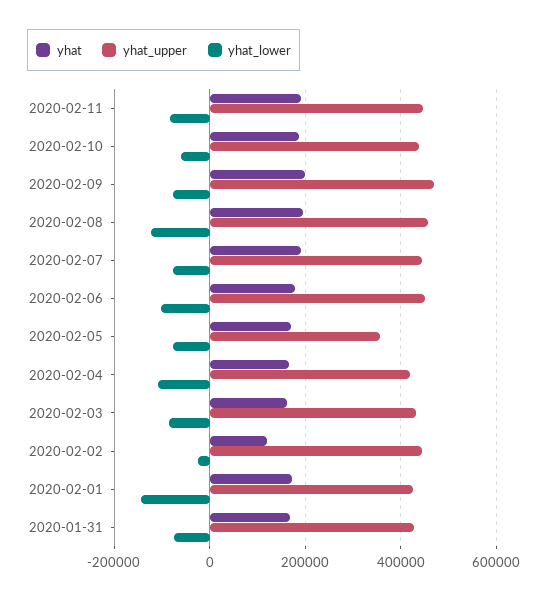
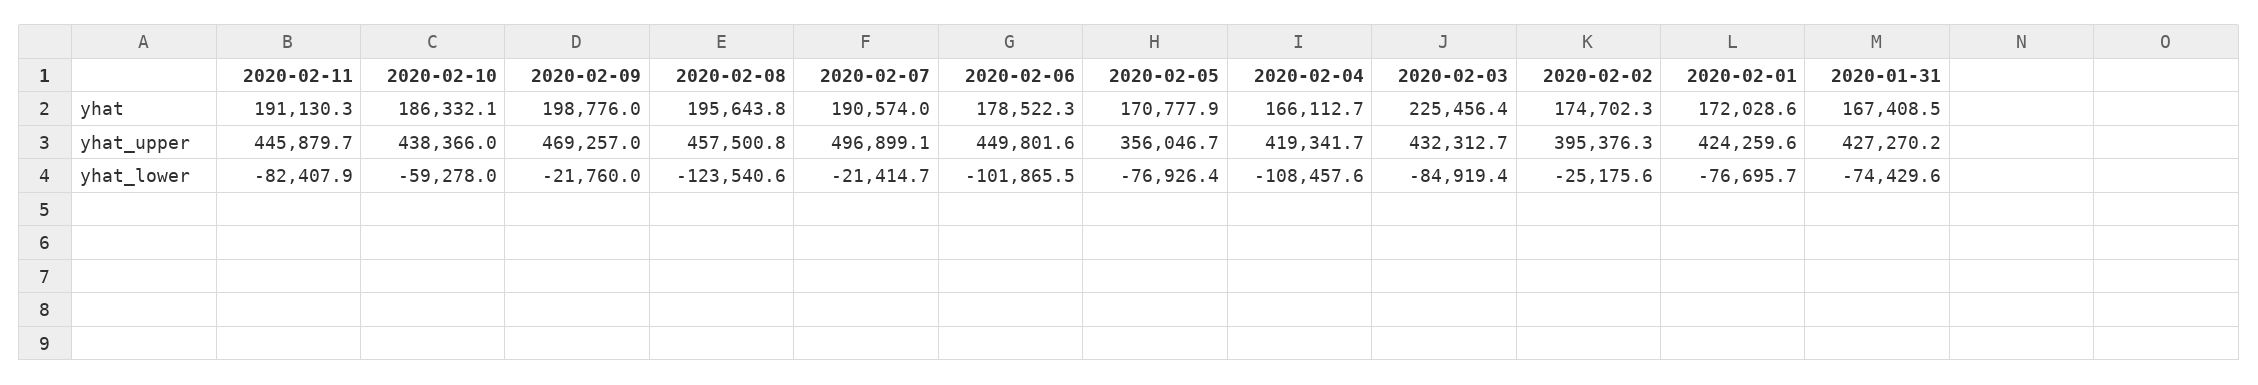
  {
    "yhat": {
      "2020-02-11": 191130.3,
      "2020-02-10": 186332.1,
      "2020-02-09": 198776,
      "2020-02-08": 195643.8,
      "2020-02-07": 190574,
      "2020-02-06": 178522.3,
      "2020-02-05": 170777.9,
      "2020-02-04": 166112.7,
-     "2020-02-03": 160000,
+     "2020-02-03": 225456.4,
-     "2020-02-02": 120000,
+     "2020-02-02": 174702.3,
      "2020-02-01": 172028.6,
      "2020-01-31": 167408.5
    },
    "yhat_upper": {
      "2020-02-11": 445879.7,
      "2020-02-10": 438366,
      "2020-02-09": 469257,
      "2020-02-08": 457500.8,
-     "2020-02-07": 440000,
+     "2020-02-07": 496899.1,
      "2020-02-06": 449801.6,
      "2020-02-05": 356046.7,
      "2020-02-04": 419341.7,
      "2020-02-03": 432312.7,
-     "2020-02-02": 440000,
+     "2020-02-02": 395376.3,
      "2020-02-01": 424259.6,
      "2020-01-31": 427270.2
    },
    "yhat_lower": {
      "2020-02-11": -82407.9,
      "2020-02-10": -59278,
-     "2020-02-09": -80000,
+     "2020-02-09": -21760,
      "2020-02-08": -123540.6,
-     "2020-02-07": -80000,
+     "2020-02-07": -21414.7,
      "2020-02-06": -101865.5,
      "2020-02-05": -76926.4,
      "2020-02-04": -108457.6,
      "2020-02-03": -84919.4,
      "2020-02-02": -25175.6,
-     "2020-02-01": -140000,
+     "2020-02-01": -76695.7,
      "2020-01-31": -74429.6
    }
  }

